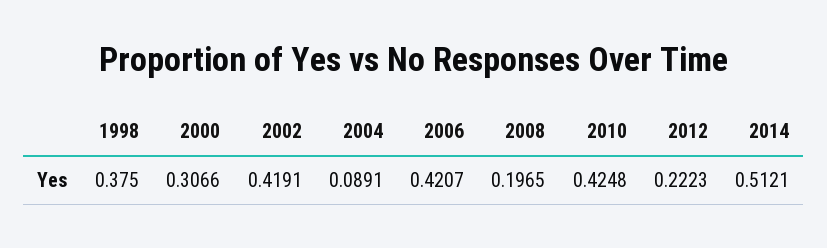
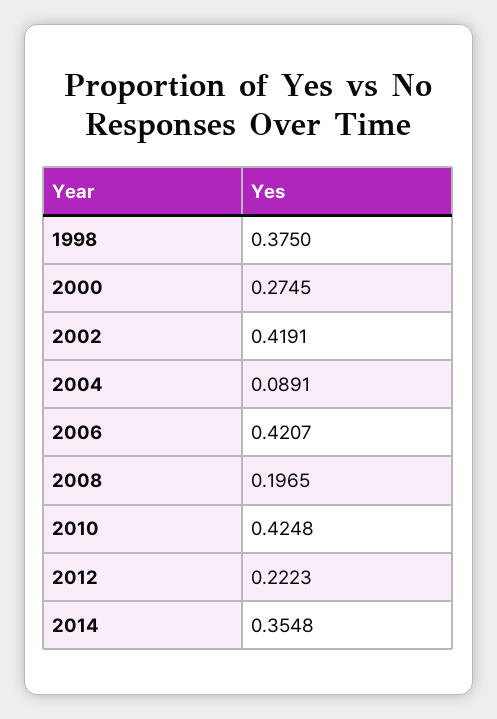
  {
    "1998": 0.375,
-   "2000": 0.3066,
+   "2000": 0.2745,
    "2002": 0.4191,
    "2004": 0.0891,
    "2006": 0.4207,
    "2008": 0.1965,
    "2010": 0.4248,
    "2012": 0.2223,
-   "2014": 0.5121
+   "2014": 0.3548
  }

